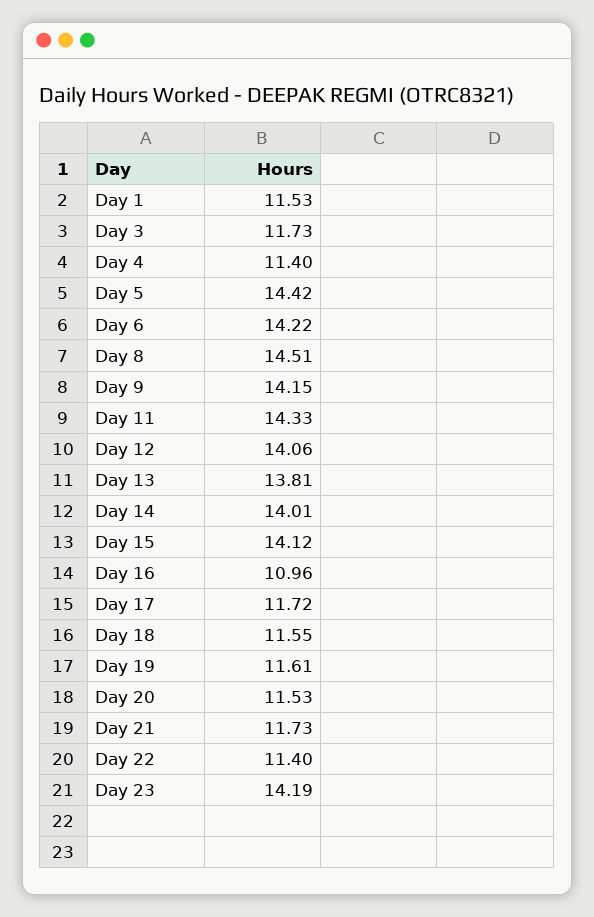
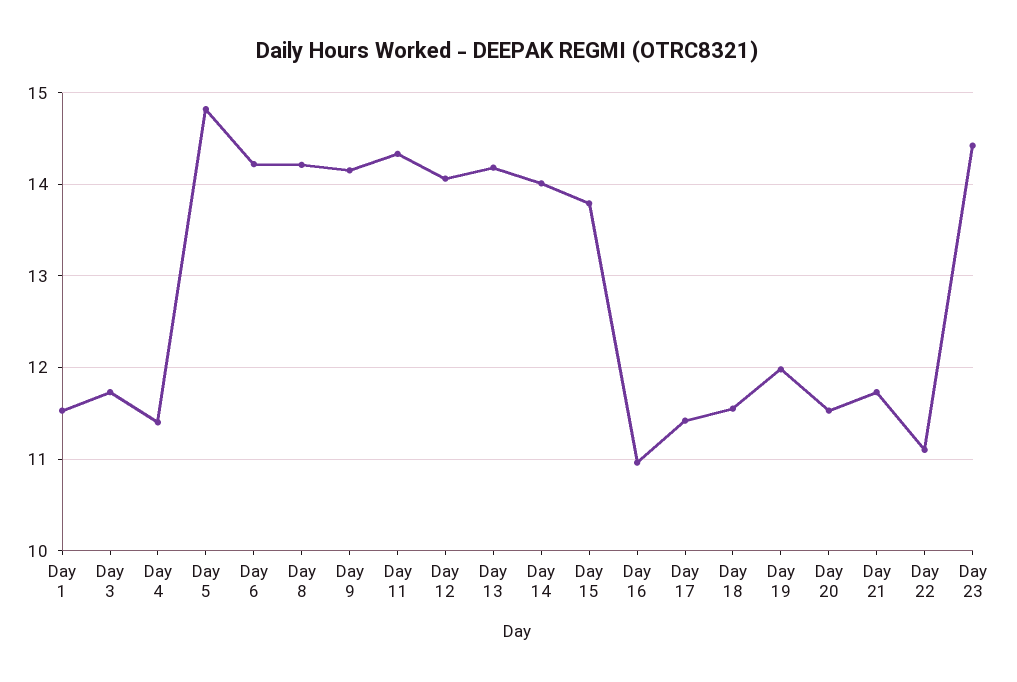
  {
    "Day 1": 11.53,
    "Day 3": 11.73,
    "Day 4": 11.4,
-   "Day 5": 14.42,
+   "Day 5": 14.8,
    "Day 6": 14.22,
-   "Day 8": 14.51,
+   "Day 8": 14.2,
    "Day 9": 14.15,
    "Day 11": 14.33,
    "Day 12": 14.06,
-   "Day 13": 13.81,
+   "Day 13": 14.2,
    "Day 14": 14.01,
-   "Day 15": 14.12,
+   "Day 15": 13.8,
    "Day 16": 10.96,
-   "Day 17": 11.72,
+   "Day 17": 11.4,
    "Day 18": 11.55,
-   "Day 19": 11.61,
+   "Day 19": 12,
    "Day 20": 11.53,
    "Day 21": 11.73,
-   "Day 22": 11.4,
+   "Day 22": 11.1,
-   "Day 23": 14.19
+   "Day 23": 14.4
  }

